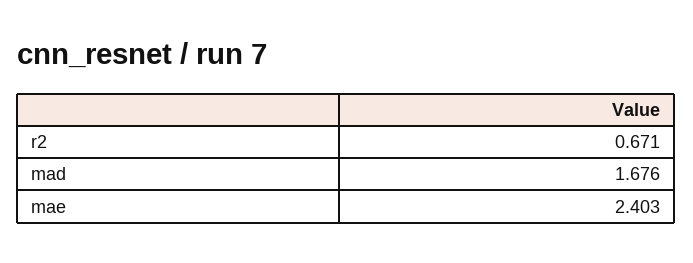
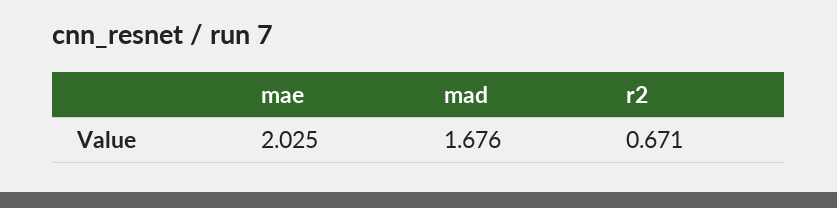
  {
    "r2": 0.671,
    "mad": 1.676,
-   "mae": 2.403
+   "mae": 2.025
  }

